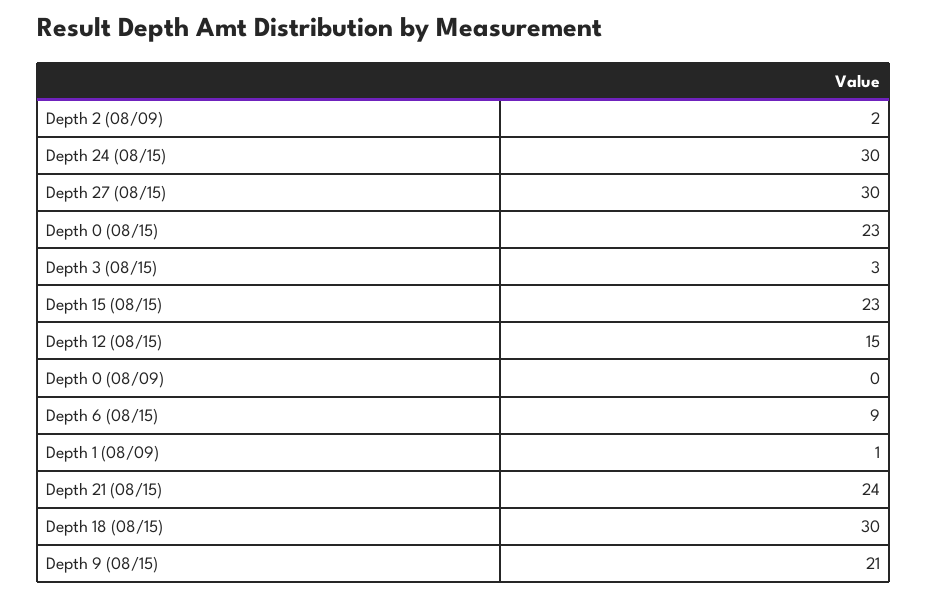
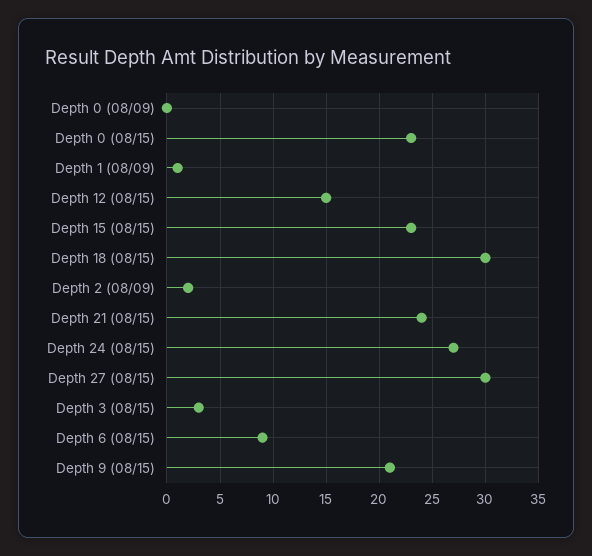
  {
    "Depth 2 (08/09)": 2,
-   "Depth 24 (08/15)": 30,
+   "Depth 24 (08/15)": 27,
    "Depth 27 (08/15)": 30,
    "Depth 0 (08/15)": 23,
    "Depth 3 (08/15)": 3,
    "Depth 15 (08/15)": 23,
    "Depth 12 (08/15)": 15,
    "Depth 0 (08/09)": 0,
    "Depth 6 (08/15)": 9,
    "Depth 1 (08/09)": 1,
    "Depth 21 (08/15)": 24,
    "Depth 18 (08/15)": 30,
    "Depth 9 (08/15)": 21
  }

